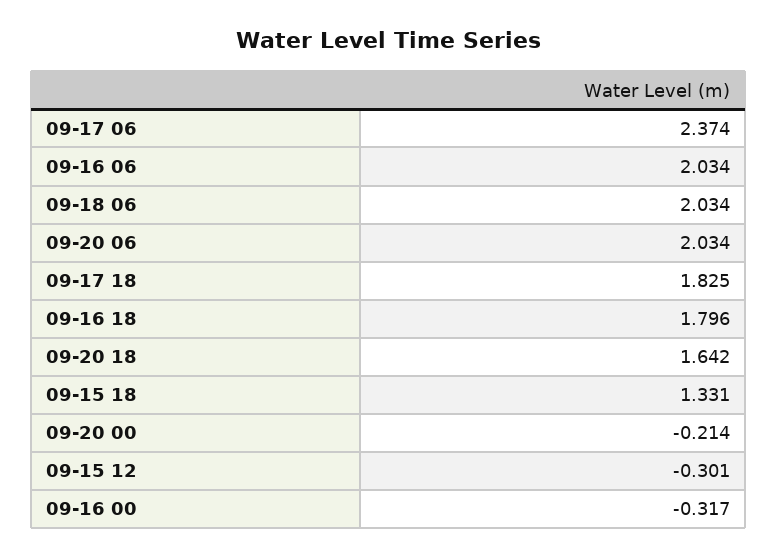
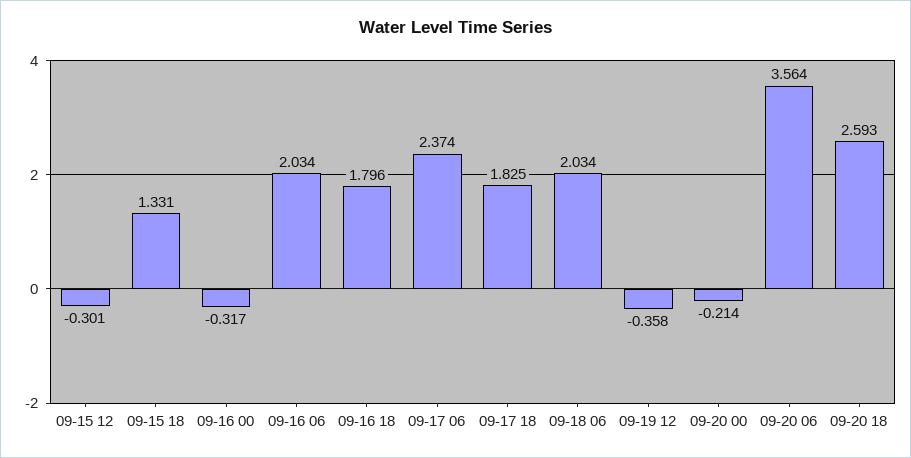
  {
    "09-17 06": 2.374,
    "09-16 06": 2.034,
    "09-18 06": 2.034,
-   "09-20 06": 2.034,
+   "09-20 06": 3.564,
    "09-17 18": 1.825,
    "09-16 18": 1.796,
-   "09-20 18": 1.642,
+   "09-20 18": 2.593,
    "09-15 18": 1.331,
    "09-20 00": -0.214,
    "09-15 12": -0.301,
-   "09-16 00": -0.317
+   "09-16 00": -0.317,
+   "09-19 12": -0.358
  }

